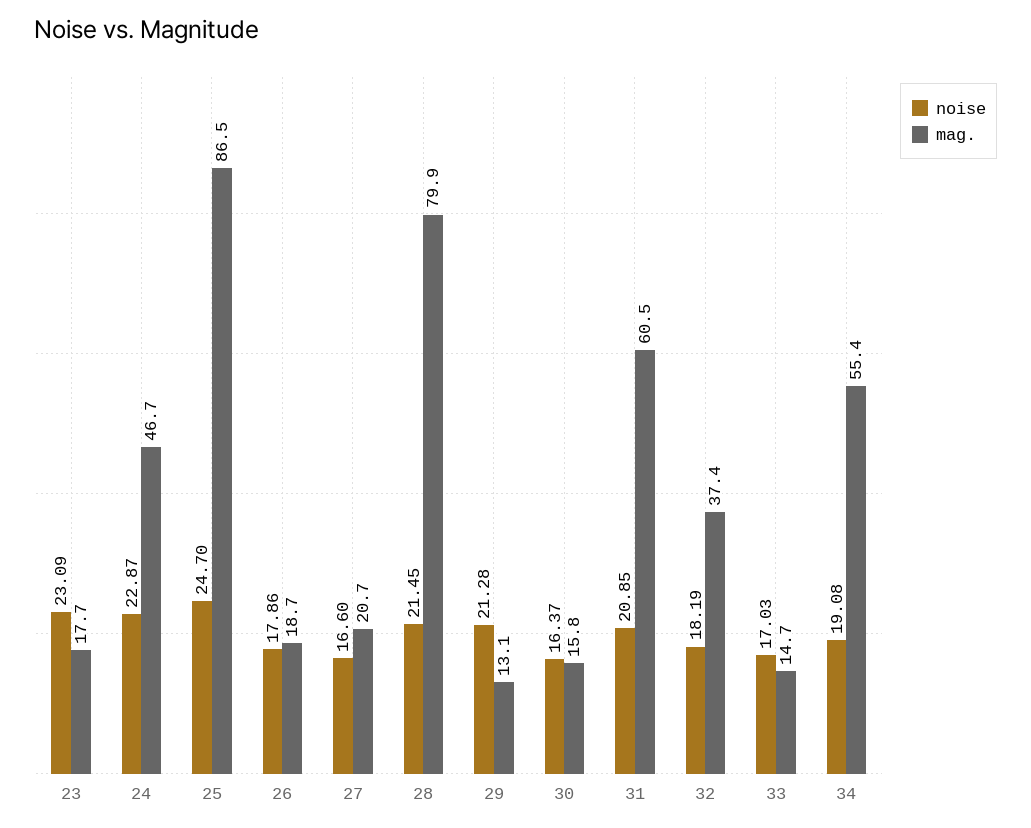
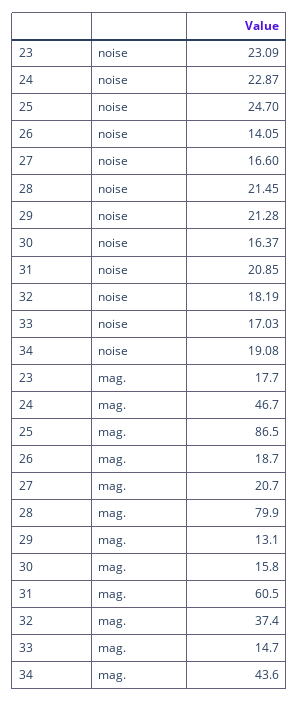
  {
    "noise": {
      "23": 23.09,
      "24": 22.87,
      "25": 24.7,
-     "26": 17.86,
+     "26": 14.05,
      "27": 16.6,
      "28": 21.45,
      "29": 21.28,
      "30": 16.37,
      "31": 20.85,
      "32": 18.19,
      "33": 17.03,
      "34": 19.08
    },
    "mag.": {
      "23": 17.7,
      "24": 46.7,
      "25": 86.5,
      "26": 18.7,
      "27": 20.7,
      "28": 79.9,
      "29": 13.1,
      "30": 15.8,
      "31": 60.5,
      "32": 37.4,
      "33": 14.7,
-     "34": 55.4
+     "34": 43.6
    }
  }

